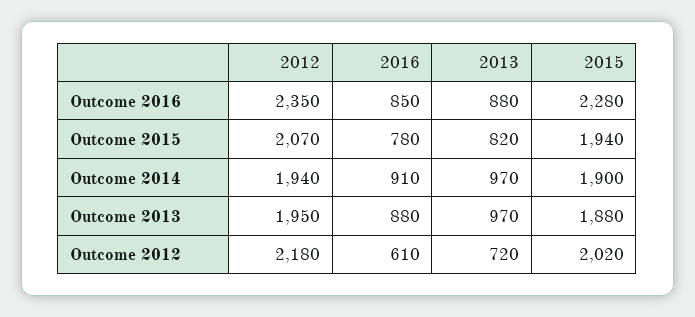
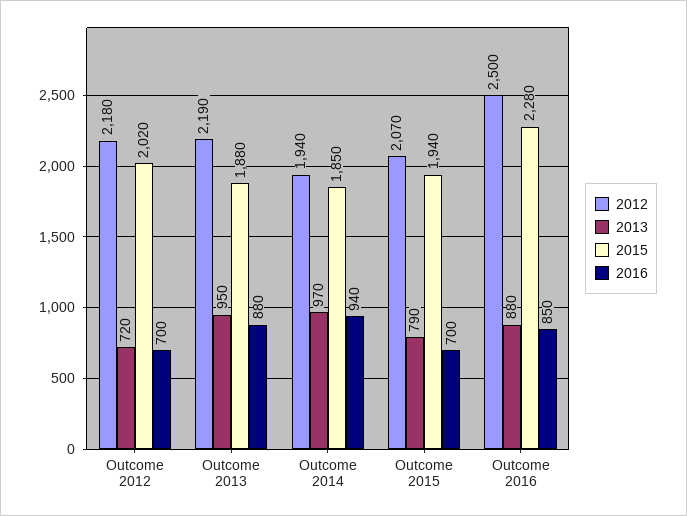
  {
    "2012": {
-     "Outcome 2016": 2350,
+     "Outcome 2016": 2500,
      "Outcome 2015": 2070,
      "Outcome 2014": 1940,
-     "Outcome 2013": 1950,
+     "Outcome 2013": 2190,
      "Outcome 2012": 2180
    },
    "2016": {
      "Outcome 2016": 850,
-     "Outcome 2015": 780,
+     "Outcome 2015": 700,
-     "Outcome 2014": 910,
+     "Outcome 2014": 940,
      "Outcome 2013": 880,
-     "Outcome 2012": 610
+     "Outcome 2012": 700
    },
    "2013": {
      "Outcome 2016": 880,
-     "Outcome 2015": 820,
+     "Outcome 2015": 790,
      "Outcome 2014": 970,
-     "Outcome 2013": 970,
+     "Outcome 2013": 950,
      "Outcome 2012": 720
    },
    "2015": {
      "Outcome 2016": 2280,
      "Outcome 2015": 1940,
-     "Outcome 2014": 1900,
+     "Outcome 2014": 1850,
      "Outcome 2013": 1880,
      "Outcome 2012": 2020
    }
  }

